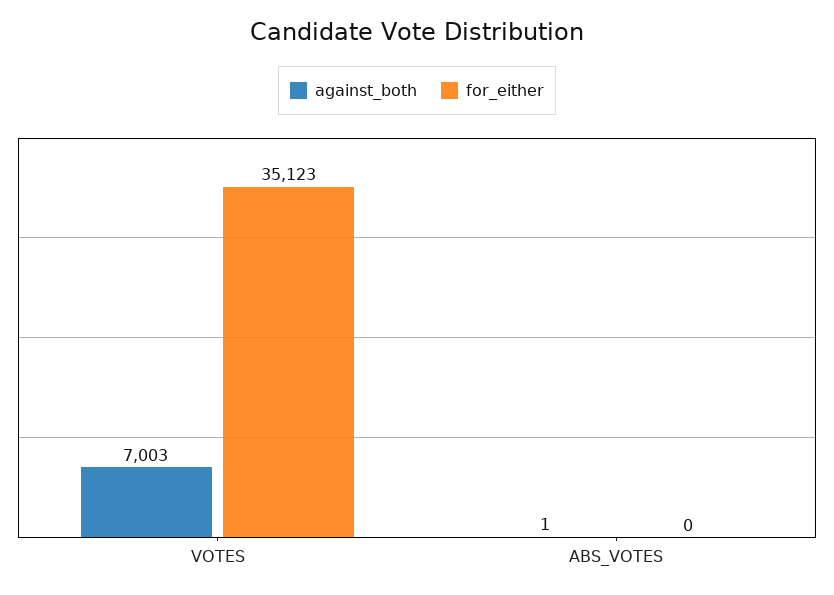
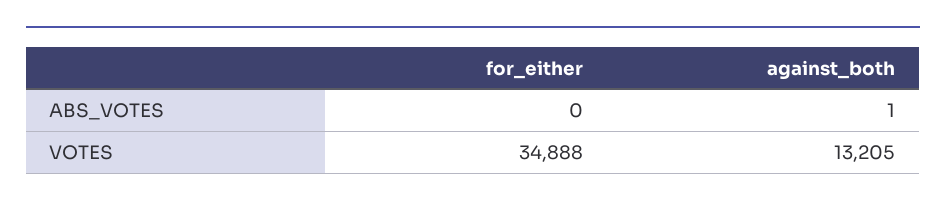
  {
    "against_both": {
-     "VOTES": 7003,
+     "VOTES": 13205,
      "ABS_VOTES": 1
    },
    "for_either": {
-     "VOTES": 35123,
+     "VOTES": 34888,
      "ABS_VOTES": 0
    }
  }

